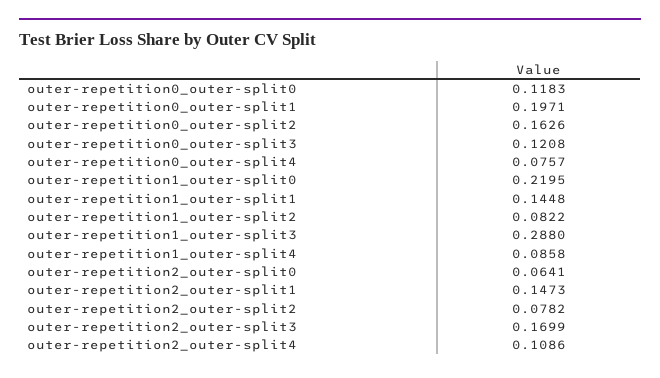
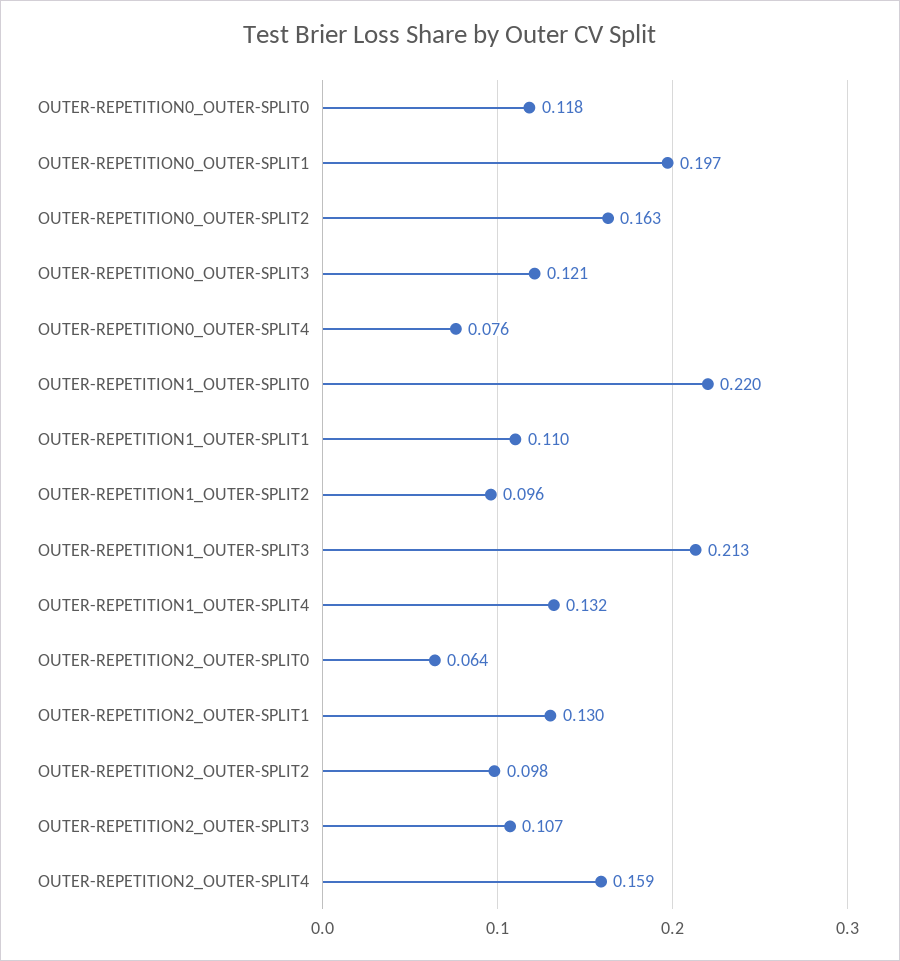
  {
    "outer-repetition0_outer-split0": 0.1183,
    "outer-repetition0_outer-split1": 0.1971,
    "outer-repetition0_outer-split2": 0.1626,
    "outer-repetition0_outer-split3": 0.1208,
    "outer-repetition0_outer-split4": 0.0757,
    "outer-repetition1_outer-split0": 0.2195,
-   "outer-repetition1_outer-split1": 0.1448,
+   "outer-repetition1_outer-split1": 0.11,
-   "outer-repetition1_outer-split2": 0.0822,
+   "outer-repetition1_outer-split2": 0.096,
-   "outer-repetition1_outer-split3": 0.288,
+   "outer-repetition1_outer-split3": 0.213,
-   "outer-repetition1_outer-split4": 0.0858,
+   "outer-repetition1_outer-split4": 0.132,
    "outer-repetition2_outer-split0": 0.0641,
-   "outer-repetition2_outer-split1": 0.1473,
+   "outer-repetition2_outer-split1": 0.13,
-   "outer-repetition2_outer-split2": 0.0782,
+   "outer-repetition2_outer-split2": 0.098,
-   "outer-repetition2_outer-split3": 0.1699,
+   "outer-repetition2_outer-split3": 0.107,
-   "outer-repetition2_outer-split4": 0.1086
+   "outer-repetition2_outer-split4": 0.159
  }

